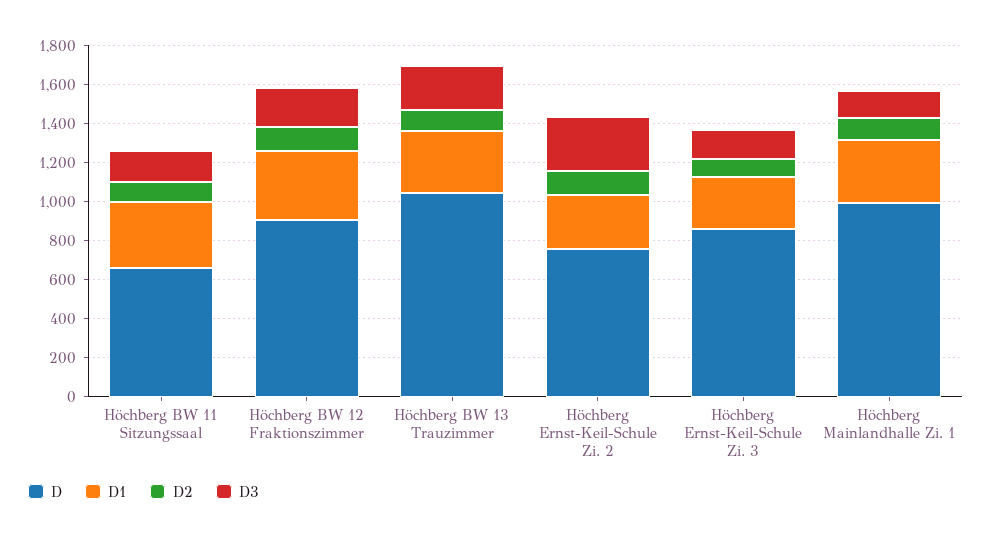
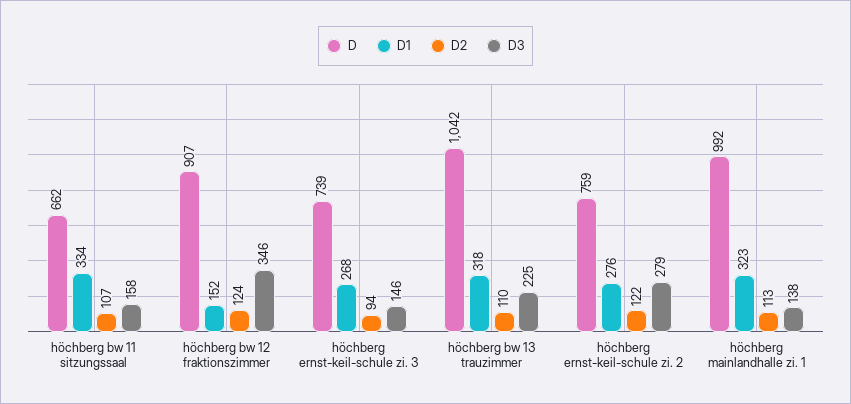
  {
    "D": {
      "Höchberg BW 11 Sitzungssaal": 662,
      "Höchberg BW 12 Fraktionszimmer": 907,
      "Höchberg BW 13 Trauzimmer": 1042,
      "Höchberg Ernst-Keil-Schule Zi. 2": 759,
-     "Höchberg Ernst-Keil-Schule Zi. 3": 850,
+     "Höchberg Ernst-Keil-Schule Zi. 3": 739,
      "Höchberg Mainlandhalle Zi. 1": 992
    },
    "D1": {
      "Höchberg BW 11 Sitzungssaal": 334,
-     "Höchberg BW 12 Fraktionszimmer": 350,
+     "Höchberg BW 12 Fraktionszimmer": 152,
      "Höchberg BW 13 Trauzimmer": 318,
      "Höchberg Ernst-Keil-Schule Zi. 2": 276,
      "Höchberg Ernst-Keil-Schule Zi. 3": 268,
      "Höchberg Mainlandhalle Zi. 1": 323
    },
    "D2": {
      "Höchberg BW 11 Sitzungssaal": 107,
      "Höchberg BW 12 Fraktionszimmer": 124,
      "Höchberg BW 13 Trauzimmer": 110,
      "Höchberg Ernst-Keil-Schule Zi. 2": 122,
      "Höchberg Ernst-Keil-Schule Zi. 3": 94,
      "Höchberg Mainlandhalle Zi. 1": 113
    },
    "D3": {
      "Höchberg BW 11 Sitzungssaal": 158,
-     "Höchberg BW 12 Fraktionszimmer": 200,
+     "Höchberg BW 12 Fraktionszimmer": 346,
      "Höchberg BW 13 Trauzimmer": 225,
      "Höchberg Ernst-Keil-Schule Zi. 2": 279,
      "Höchberg Ernst-Keil-Schule Zi. 3": 146,
      "Höchberg Mainlandhalle Zi. 1": 138
    }
  }

